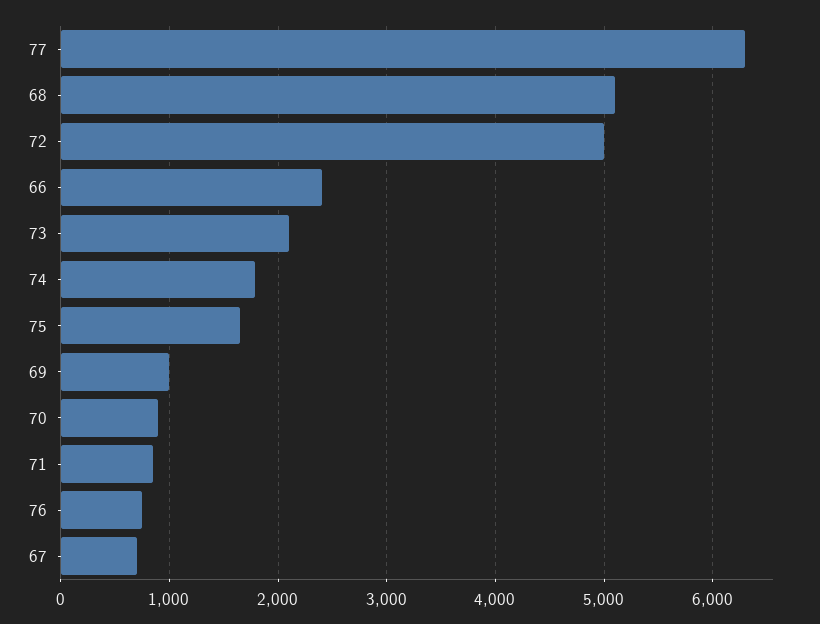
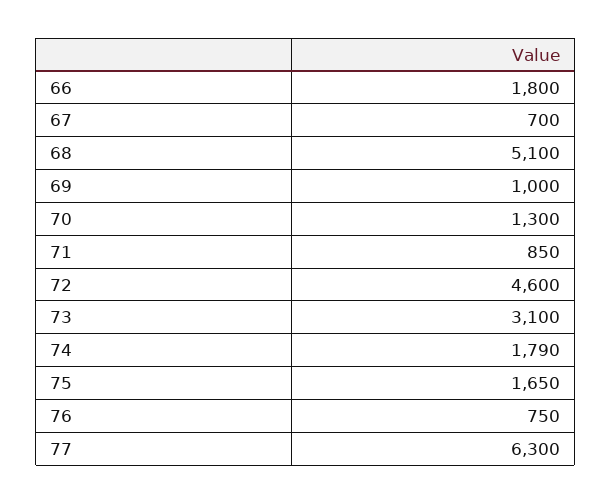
  {
    "77": 6300,
    "68": 5100,
-   "72": 5000,
+   "72": 4600,
-   "66": 2400,
+   "66": 1800,
-   "73": 2100,
+   "73": 3100,
    "74": 1790,
    "75": 1650,
    "69": 1000,
-   "70": 900,
+   "70": 1300,
    "71": 850,
    "76": 750,
    "67": 700
  }

